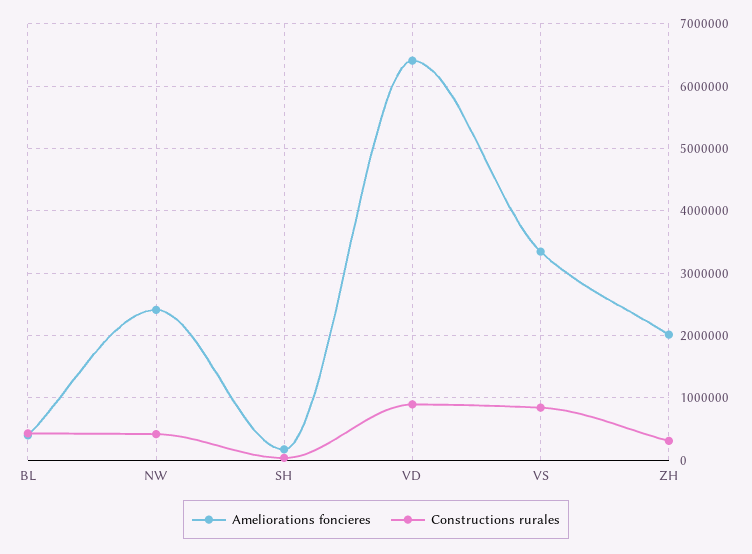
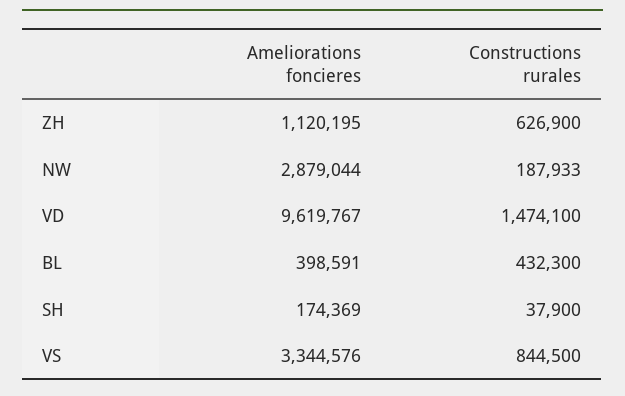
  {
    "Ameliorations foncieres": {
      "BL": 398591,
-     "NW": 2400000,
+     "NW": 2879044,
      "SH": 174369,
-     "VD": 6400000,
+     "VD": 9619767,
      "VS": 3344576,
-     "ZH": 2000000
+     "ZH": 1120195
    },
    "Constructions rurales": {
      "BL": 432300,
-     "NW": 400000,
+     "NW": 187933,
      "SH": 37900,
-     "VD": 900000,
+     "VD": 1474100,
      "VS": 844500,
-     "ZH": 300000
+     "ZH": 626900
    }
  }

